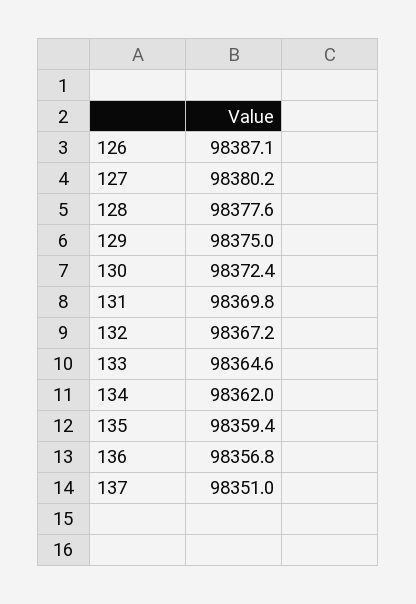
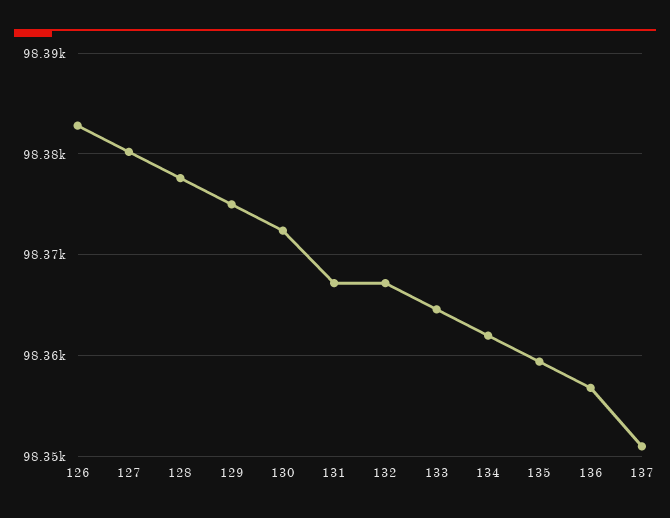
  {
-   "126": 98387.1,
+   "126": 98383,
    "127": 98380.2,
    "128": 98377.6,
    "129": 98375,
    "130": 98372.4,
-   "131": 98369.8,
+   "131": 98367,
    "132": 98367.2,
    "133": 98364.6,
    "134": 98362,
    "135": 98359.4,
    "136": 98356.8,
    "137": 98351
  }

